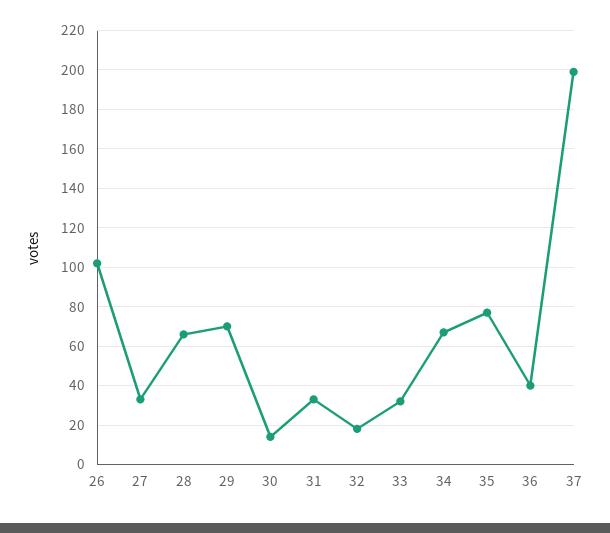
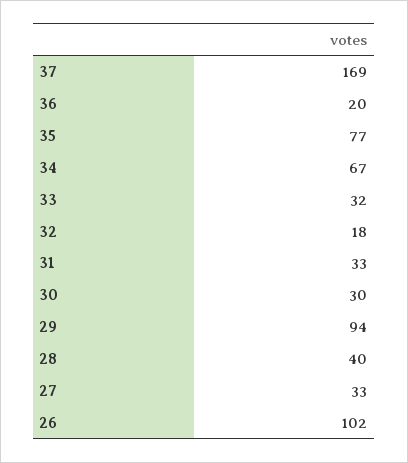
  {
    "26": 102,
    "27": 33,
-   "28": 65,
+   "28": 40,
-   "29": 70,
+   "29": 94,
-   "30": 15,
+   "30": 30,
    "31": 33,
    "32": 18,
    "33": 32,
    "34": 67,
    "35": 77,
-   "36": 40,
+   "36": 20,
-   "37": 200
+   "37": 169
  }

